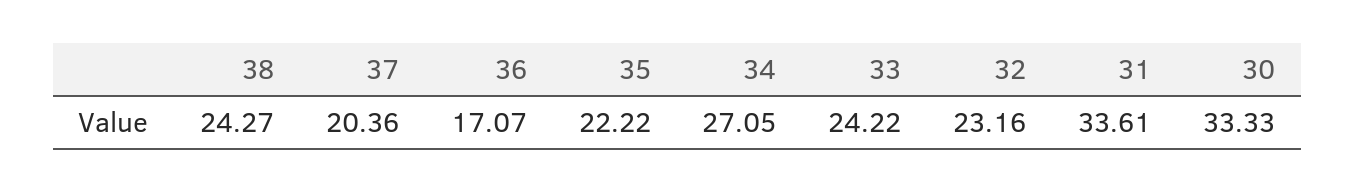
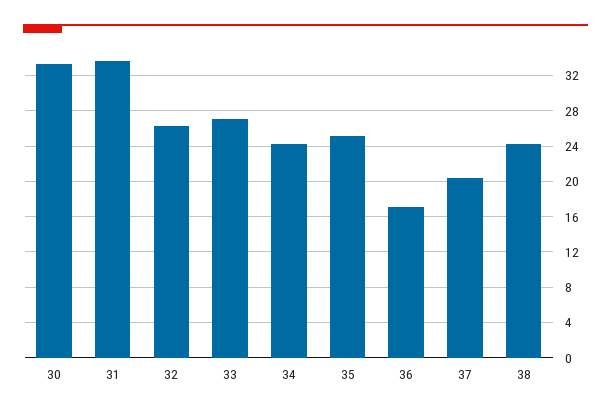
  {
    "38": 24.27,
    "37": 20.36,
    "36": 17.07,
-   "35": 22.22,
+   "35": 25,
-   "34": 27.05,
+   "34": 24,
-   "33": 24.22,
+   "33": 27,
-   "32": 23.16,
+   "32": 26,
    "31": 33.61,
    "30": 33.33
  }

